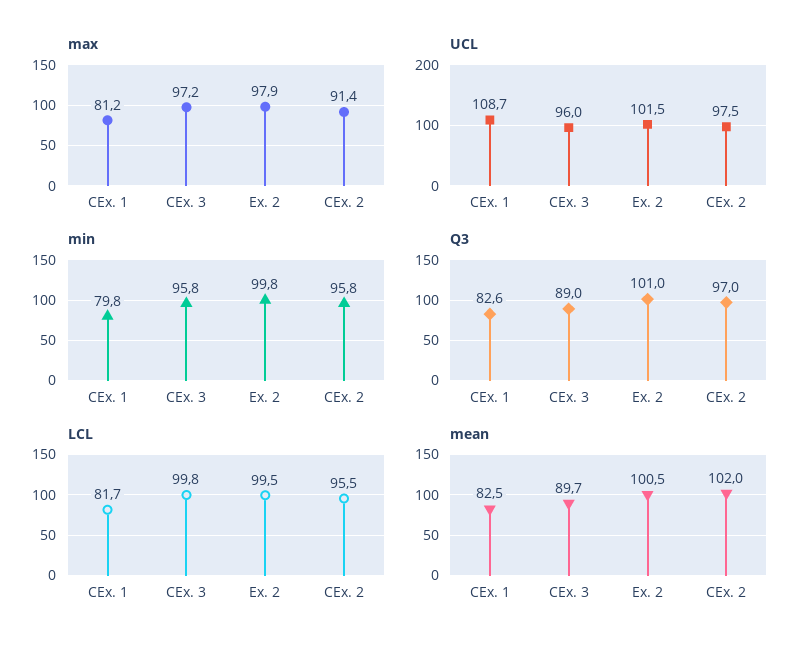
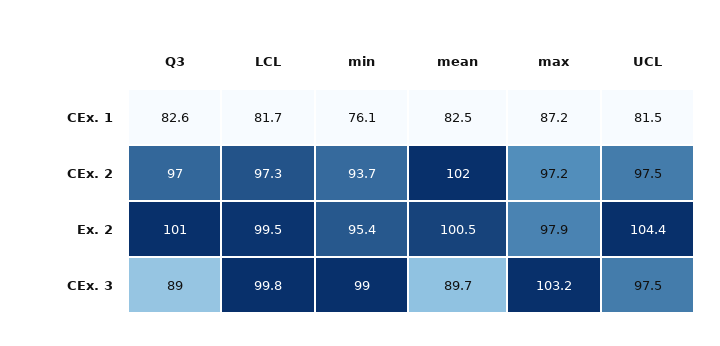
  {
    "max": {
-     "CEx. 1": 81.2,
+     "CEx. 1": 87.2,
-     "CEx. 3": 97.2,
+     "CEx. 3": 103.2,
      "Ex. 2": 97.9,
-     "CEx. 2": 91.4
+     "CEx. 2": 97.2
    },
    "UCL": {
-     "CEx. 1": 108.7,
+     "CEx. 1": 81.5,
-     "CEx. 3": 96,
+     "CEx. 3": 97.5,
-     "Ex. 2": 101.5,
+     "Ex. 2": 104.4,
      "CEx. 2": 97.5
    },
    "min": {
-     "CEx. 1": 79.8,
+     "CEx. 1": 76.1,
-     "CEx. 3": 95.8,
+     "CEx. 3": 99,
-     "Ex. 2": 99.8,
+     "Ex. 2": 95.4,
-     "CEx. 2": 95.8
+     "CEx. 2": 93.7
    },
    "Q3": {
      "CEx. 1": 82.6,
      "CEx. 3": 89,
      "Ex. 2": 101,
      "CEx. 2": 97
    },
    "LCL": {
      "CEx. 1": 81.7,
      "CEx. 3": 99.8,
      "Ex. 2": 99.5,
-     "CEx. 2": 95.5
+     "CEx. 2": 97.3
    },
    "mean": {
      "CEx. 1": 82.5,
      "CEx. 3": 89.7,
      "Ex. 2": 100.5,
      "CEx. 2": 102
    }
  }

